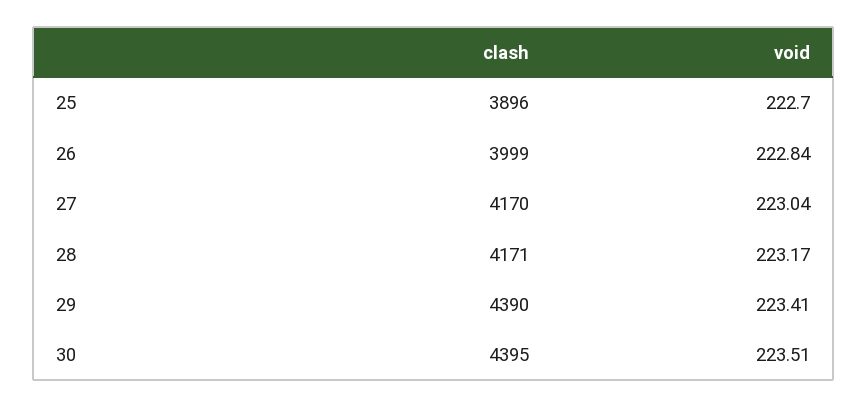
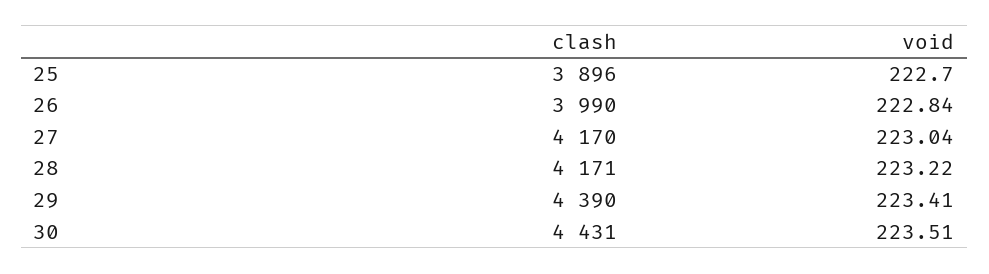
  {
    "clash": {
      "25": 3896,
-     "26": 3999,
+     "26": 3990,
      "27": 4170,
      "28": 4171,
      "29": 4390,
-     "30": 4395
+     "30": 4431
    },
    "void": {
      "25": 222.7,
      "26": 222.84,
      "27": 223.04,
-     "28": 223.17,
+     "28": 223.22,
      "29": 223.41,
      "30": 223.51
    }
  }

